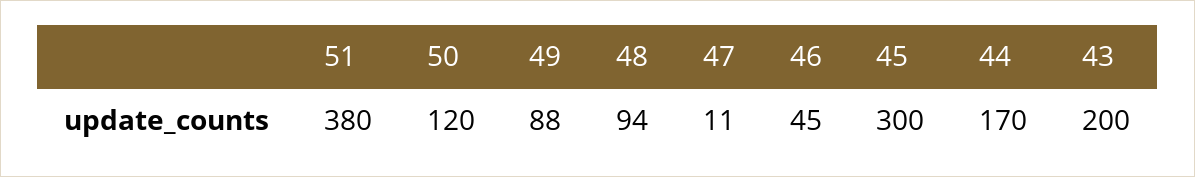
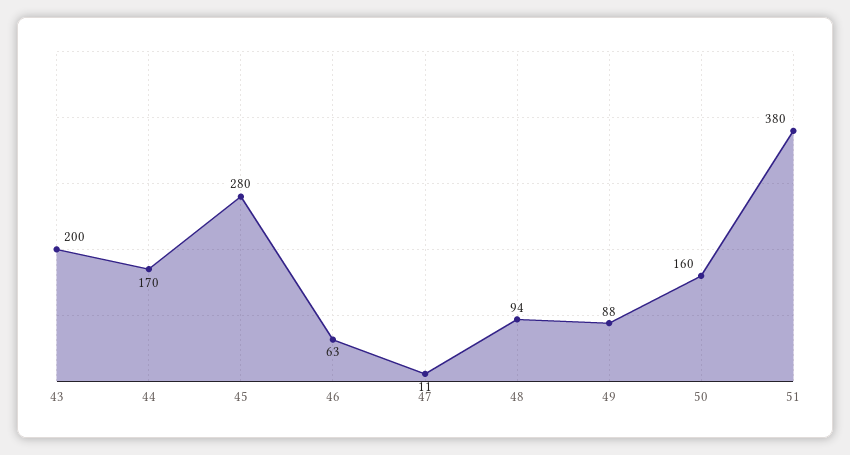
  {
    "51": 380,
-   "50": 120,
+   "50": 160,
    "49": 88,
    "48": 94,
    "47": 11,
-   "46": 45,
+   "46": 63,
-   "45": 300,
+   "45": 280,
    "44": 170,
    "43": 200
  }

